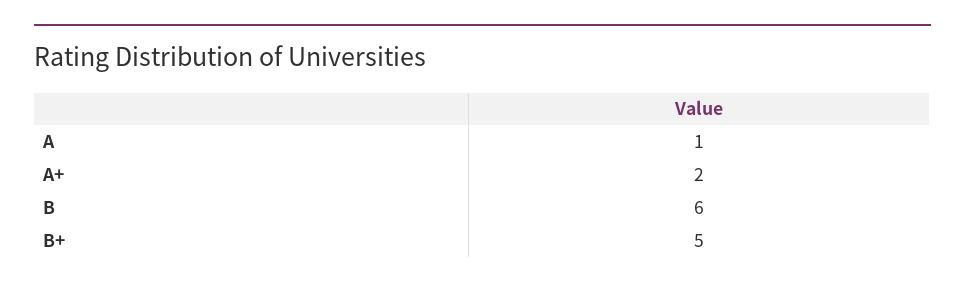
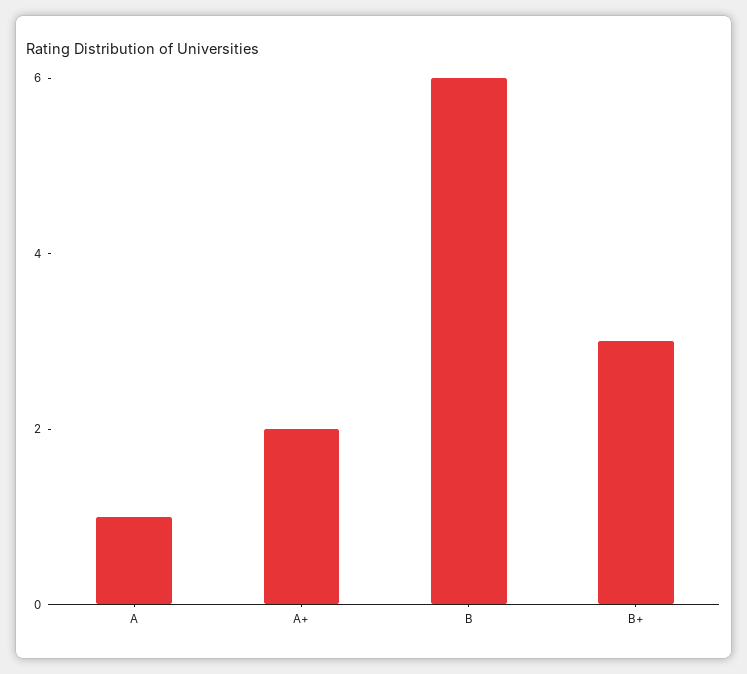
  {
    "A": 1,
    "A+": 2,
    "B": 6,
-   "B+": 5
+   "B+": 3
  }

